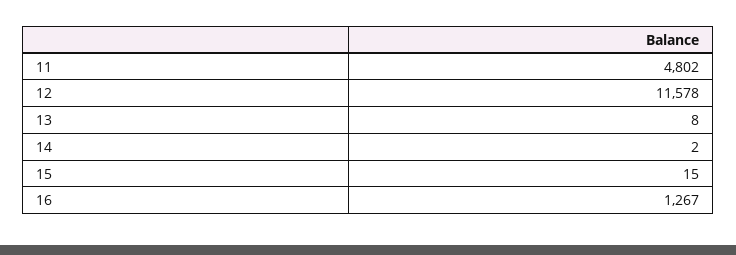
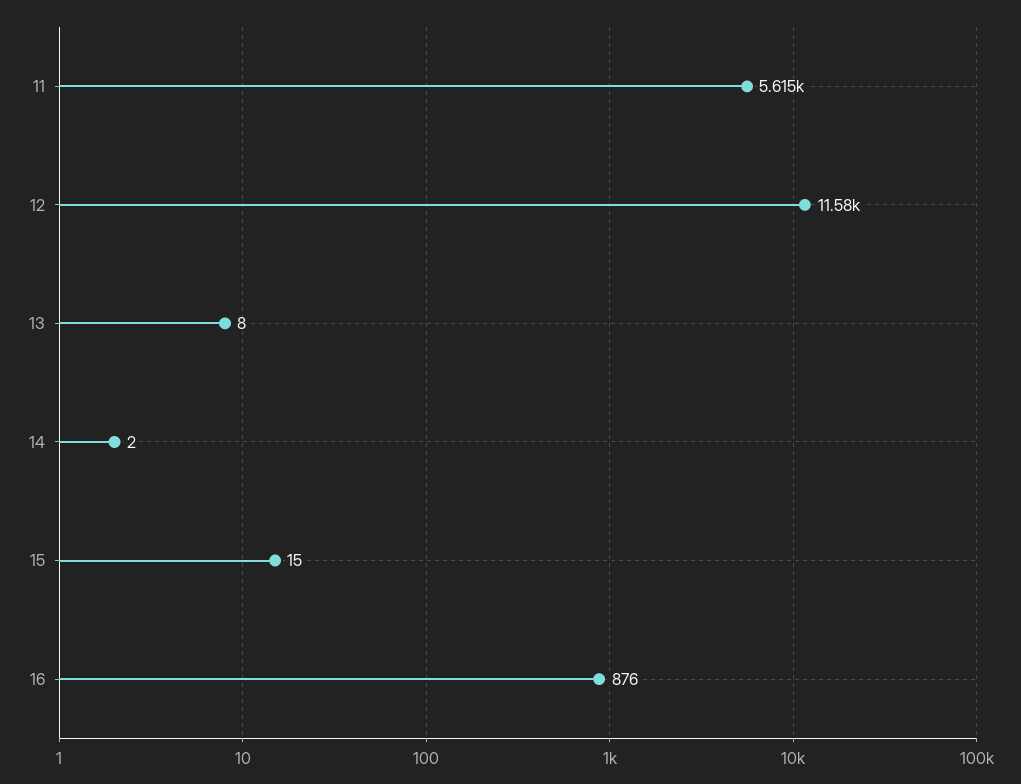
  {
-   "11": 4802,
+   "11": 5615,
    "12": 11578,
    "13": 8,
    "14": 2,
    "15": 15,
-   "16": 1267
+   "16": 876
  }

